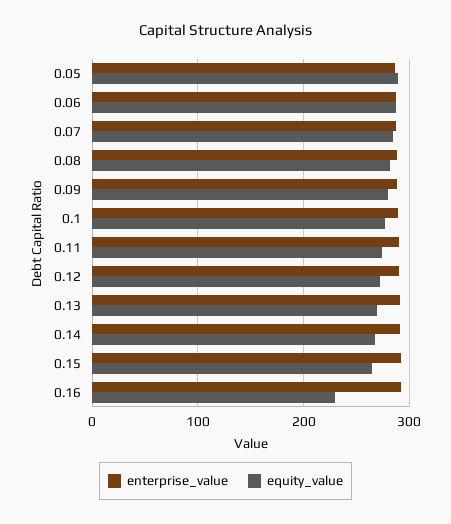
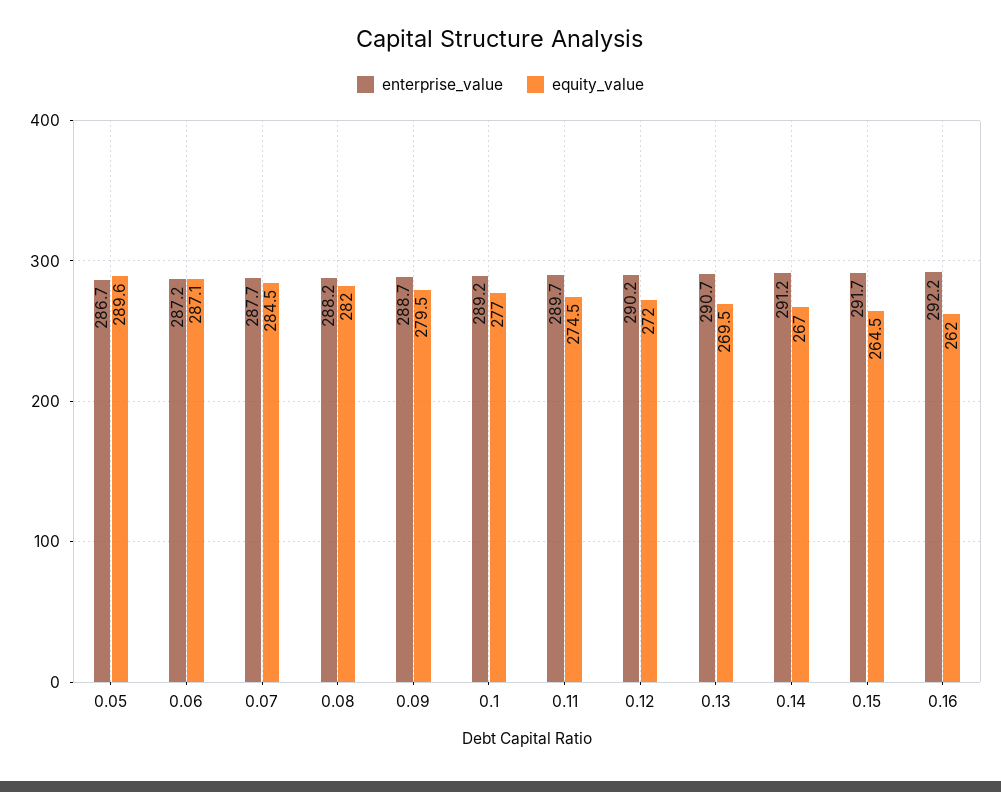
  {
    "enterprise_value": {
      "0.05": 286.7,
      "0.06": 287.2,
      "0.07": 287.7,
      "0.08": 288.2,
      "0.09": 288.7,
      "0.1": 289.2,
      "0.11": 289.7,
      "0.12": 290.2,
      "0.13": 290.7,
      "0.14": 291.2,
      "0.15": 291.7,
      "0.16": 292.2
    },
    "equity_value": {
      "0.05": 289.6,
      "0.06": 287.1,
      "0.07": 284.5,
      "0.08": 282,
      "0.09": 279.5,
      "0.1": 277,
      "0.11": 274.5,
      "0.12": 272,
      "0.13": 269.5,
      "0.14": 267,
      "0.15": 264.5,
-     "0.16": 230
+     "0.16": 262
    }
  }

